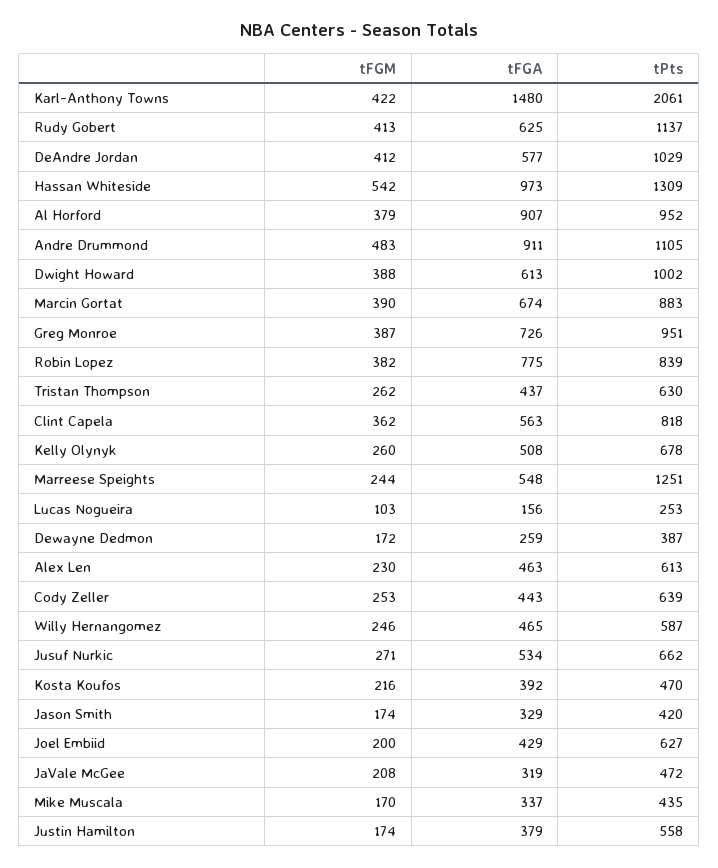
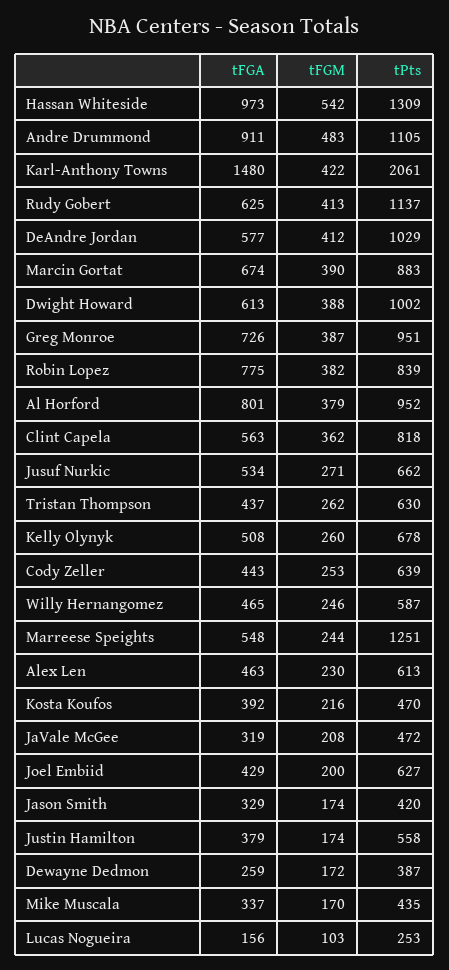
  {
    "tFGM": {
      "Karl-Anthony Towns": 422,
      "Rudy Gobert": 413,
      "DeAndre Jordan": 412,
      "Hassan Whiteside": 542,
      "Al Horford": 379,
      "Andre Drummond": 483,
      "Dwight Howard": 388,
      "Marcin Gortat": 390,
      "Greg Monroe": 387,
      "Robin Lopez": 382,
      "Tristan Thompson": 262,
      "Clint Capela": 362,
      "Kelly Olynyk": 260,
      "Marreese Speights": 244,
      "Lucas Nogueira": 103,
      "Dewayne Dedmon": 172,
      "Alex Len": 230,
      "Cody Zeller": 253,
      "Willy Hernangomez": 246,
      "Jusuf Nurkic": 271,
      "Kosta Koufos": 216,
      "Jason Smith": 174,
      "Joel Embiid": 200,
      "JaVale McGee": 208,
      "Mike Muscala": 170,
      "Justin Hamilton": 174
    },
    "tFGA": {
      "Karl-Anthony Towns": 1480,
      "Rudy Gobert": 625,
      "DeAndre Jordan": 577,
      "Hassan Whiteside": 973,
-     "Al Horford": 907,
+     "Al Horford": 801,
      "Andre Drummond": 911,
      "Dwight Howard": 613,
      "Marcin Gortat": 674,
      "Greg Monroe": 726,
      "Robin Lopez": 775,
      "Tristan Thompson": 437,
      "Clint Capela": 563,
      "Kelly Olynyk": 508,
      "Marreese Speights": 548,
      "Lucas Nogueira": 156,
      "Dewayne Dedmon": 259,
      "Alex Len": 463,
      "Cody Zeller": 443,
      "Willy Hernangomez": 465,
      "Jusuf Nurkic": 534,
      "Kosta Koufos": 392,
      "Jason Smith": 329,
      "Joel Embiid": 429,
      "JaVale McGee": 319,
      "Mike Muscala": 337,
      "Justin Hamilton": 379
    },
    "tPts": {
      "Karl-Anthony Towns": 2061,
      "Rudy Gobert": 1137,
      "DeAndre Jordan": 1029,
      "Hassan Whiteside": 1309,
      "Al Horford": 952,
      "Andre Drummond": 1105,
      "Dwight Howard": 1002,
      "Marcin Gortat": 883,
      "Greg Monroe": 951,
      "Robin Lopez": 839,
      "Tristan Thompson": 630,
      "Clint Capela": 818,
      "Kelly Olynyk": 678,
      "Marreese Speights": 1251,
      "Lucas Nogueira": 253,
      "Dewayne Dedmon": 387,
      "Alex Len": 613,
      "Cody Zeller": 639,
      "Willy Hernangomez": 587,
      "Jusuf Nurkic": 662,
      "Kosta Koufos": 470,
      "Jason Smith": 420,
      "Joel Embiid": 627,
      "JaVale McGee": 472,
      "Mike Muscala": 435,
      "Justin Hamilton": 558
    }
  }

